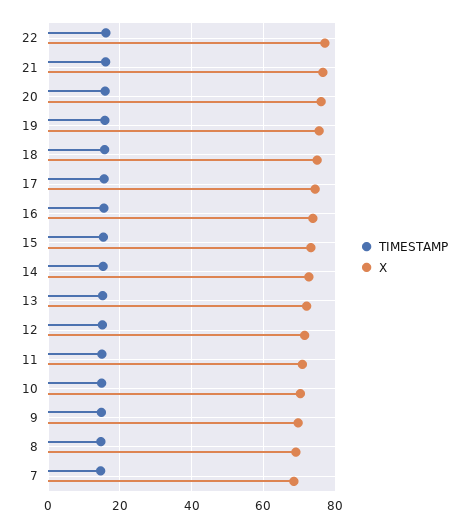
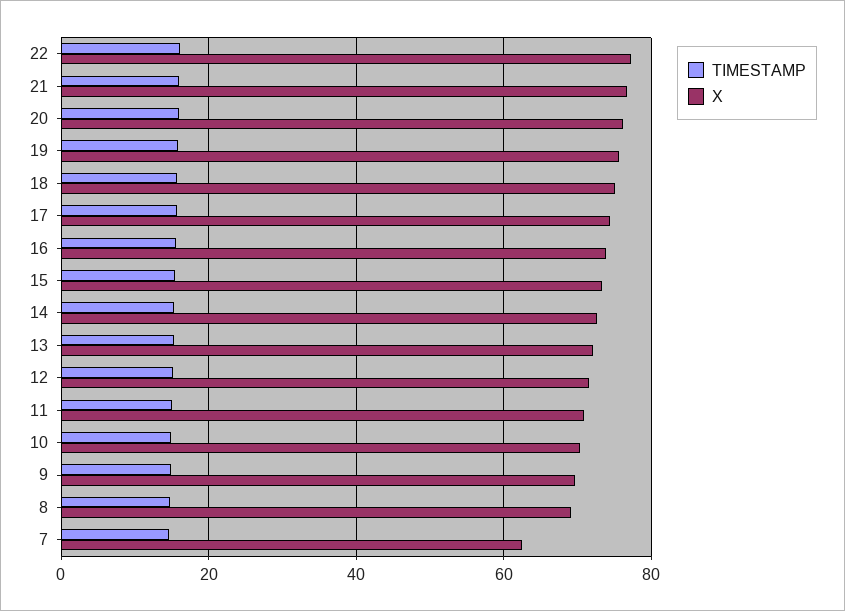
  {
    "TIMESTAMP": {
      "22": 16,
      "21": 16,
      "20": 16,
      "19": 16,
      "18": 16,
      "17": 16,
      "16": 16,
      "15": 16,
      "14": 16,
      "13": 16,
      "12": 16,
      "11": 16,
      "10": 14,
      "9": 14,
      "8": 14,
      "7": 14
    },
    "X": {
      "22": 78,
      "21": 76,
      "20": 76,
      "19": 76,
      "18": 74,
      "17": 74,
      "16": 74,
      "15": 74,
      "14": 72,
      "13": 72,
      "12": 72,
      "11": 70,
      "10": 70,
      "9": 70,
      "8": 70,
-     "7": 68
+     "7": 62
    }
  }

